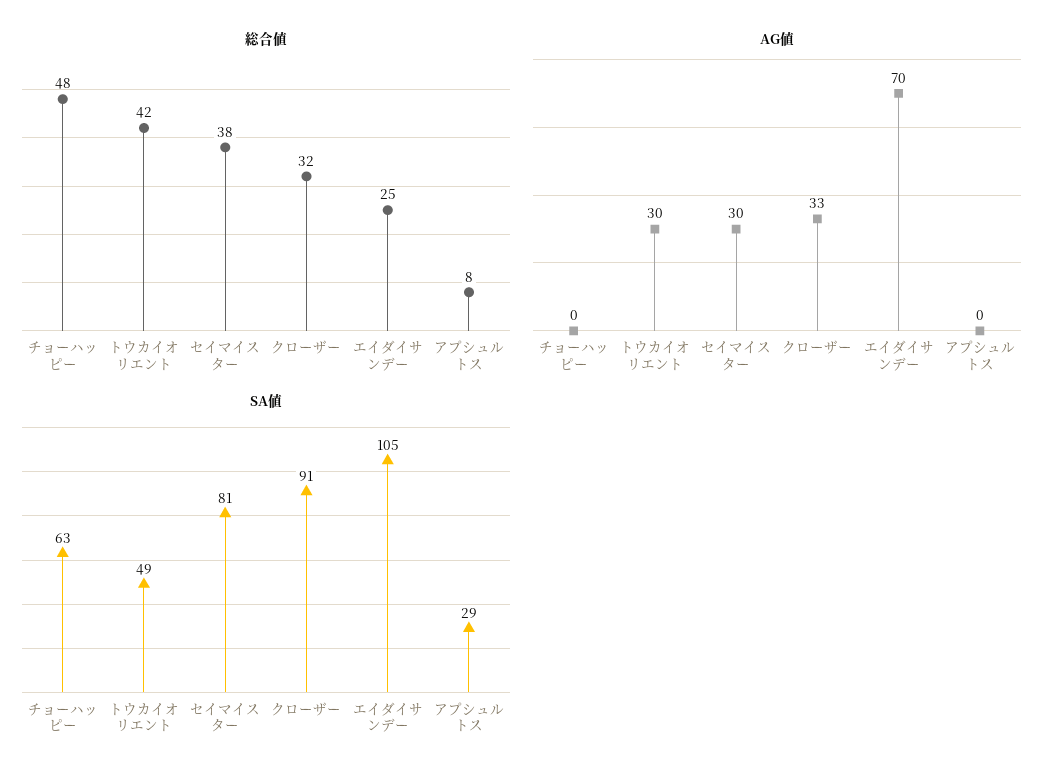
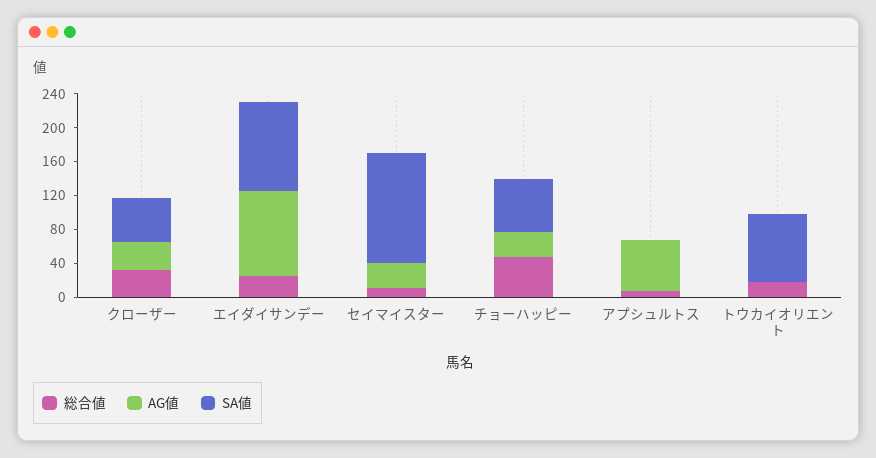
  {
    "総合値": {
      "チョーハッピー": 48,
-     "トウカイオリエント": 42,
+     "トウカイオリエント": 20,
-     "セイマイスター": 38,
+     "セイマイスター": 10,
      "クローザー": 32,
      "エイダイサンデー": 25,
      "アプシュルトス": 8
    },
    "AG値": {
-     "チョーハッピー": 0,
+     "チョーハッピー": 30,
-     "トウカイオリエント": 30,
+     "トウカイオリエント": 0,
      "セイマイスター": 30,
      "クローザー": 33,
-     "エイダイサンデー": 70,
+     "エイダイサンデー": 100,
-     "アプシュルトス": 0
+     "アプシュルトス": 60
    },
    "SA値": {
      "チョーハッピー": 63,
-     "トウカイオリエント": 49,
+     "トウカイオリエント": 80,
-     "セイマイスター": 81,
+     "セイマイスター": 130,
-     "クローザー": 91,
+     "クローザー": 50,
      "エイダイサンデー": 105,
-     "アプシュルトス": 29
+     "アプシュルトス": 0
    }
  }

